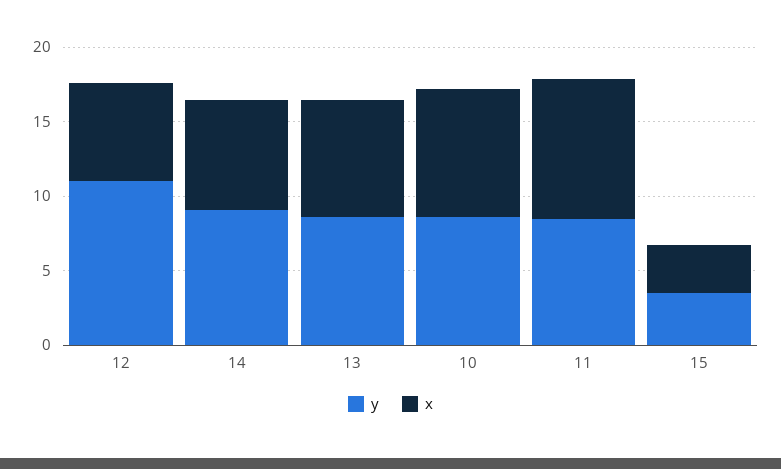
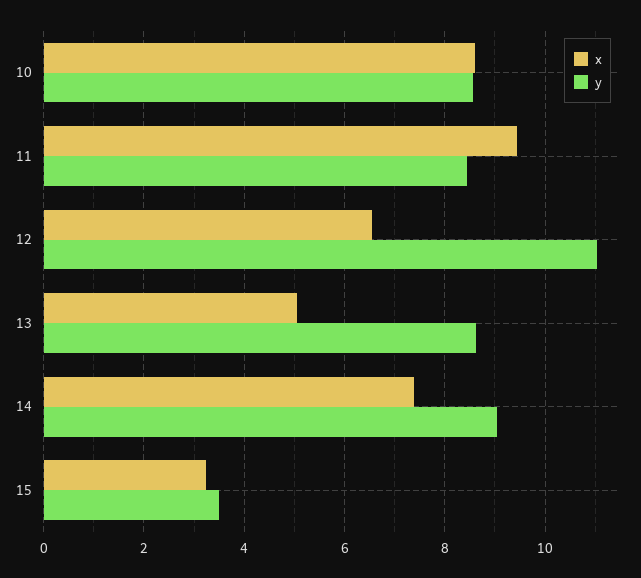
  {
    "y": {
      "12": 11,
      "14": 9,
      "13": 8.6,
      "10": 8.6,
      "11": 8.4,
      "15": 3.4
    },
    "x": {
      "12": 6.6,
      "14": 7.4,
-     "13": 8,
+     "13": 5,
      "10": 8.6,
      "11": 9.4,
      "15": 3.2
    }
  }

